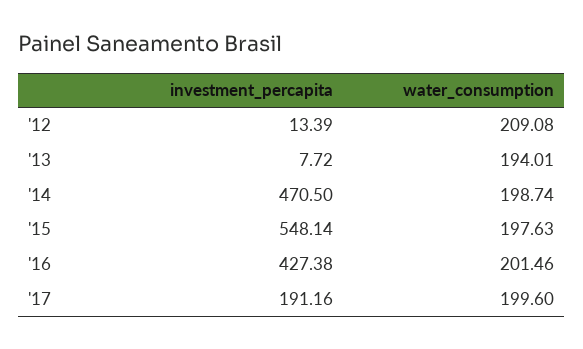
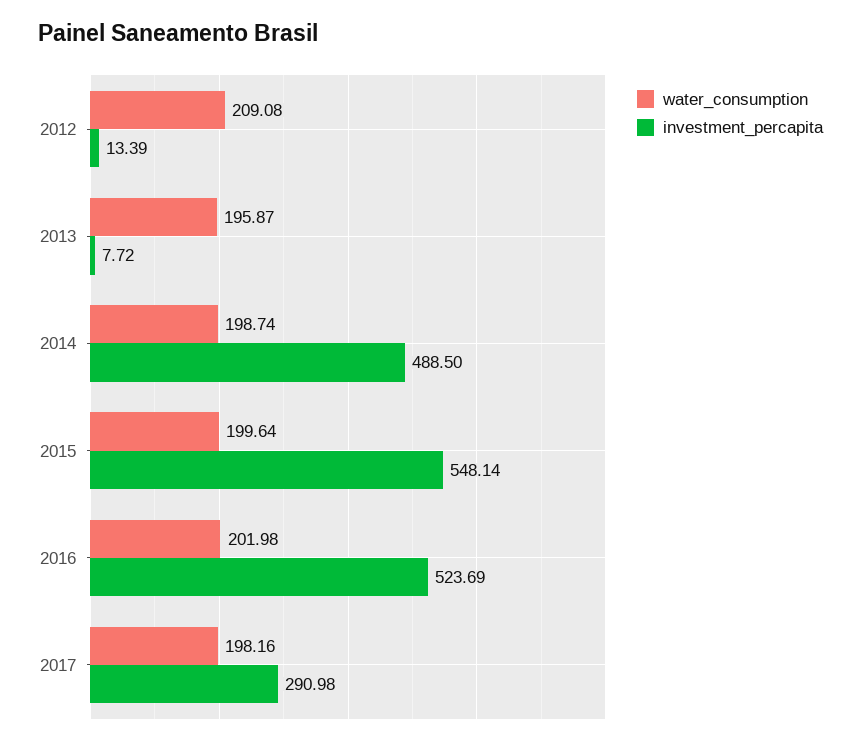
  {
    "investment_percapita": {
      "'12": 13.39,
      "'13": 7.72,
-     "'14": 470.5,
+     "'14": 488.5,
      "'15": 548.14,
-     "'16": 427.38,
+     "'16": 523.69,
-     "'17": 191.16
+     "'17": 290.98
    },
    "water_consumption": {
      "'12": 209.08,
-     "'13": 194.01,
+     "'13": 195.87,
      "'14": 198.74,
-     "'15": 197.63,
+     "'15": 199.64,
-     "'16": 201.46,
+     "'16": 201.98,
-     "'17": 199.6
+     "'17": 198.16
    }
  }

